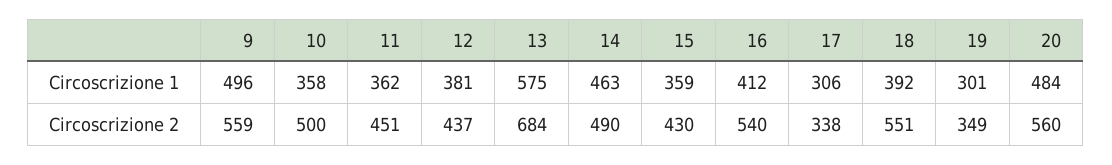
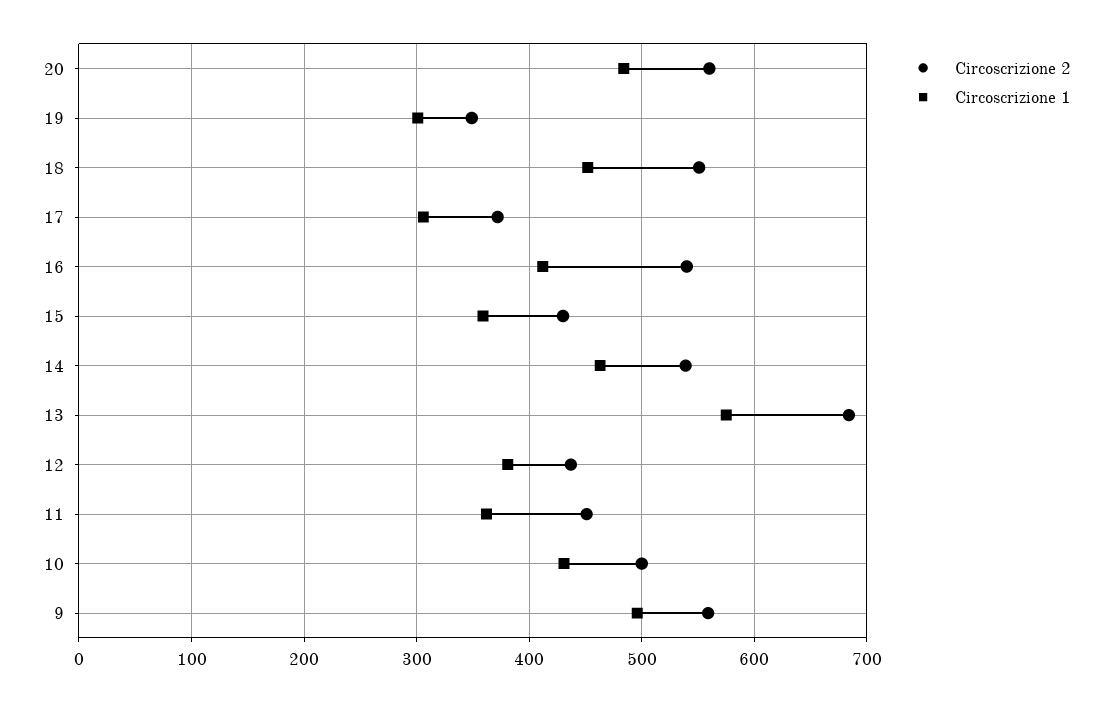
  {
    "Circoscrizione 1": {
      "9": 496,
-     "10": 358,
+     "10": 430,
      "11": 362,
      "12": 381,
      "13": 575,
      "14": 463,
      "15": 359,
      "16": 412,
      "17": 306,
-     "18": 392,
+     "18": 450,
      "19": 301,
      "20": 484
    },
    "Circoscrizione 2": {
      "9": 559,
      "10": 500,
      "11": 451,
      "12": 437,
      "13": 684,
-     "14": 490,
+     "14": 540,
      "15": 430,
      "16": 540,
-     "17": 338,
+     "17": 370,
      "18": 551,
      "19": 349,
      "20": 560
    }
  }

